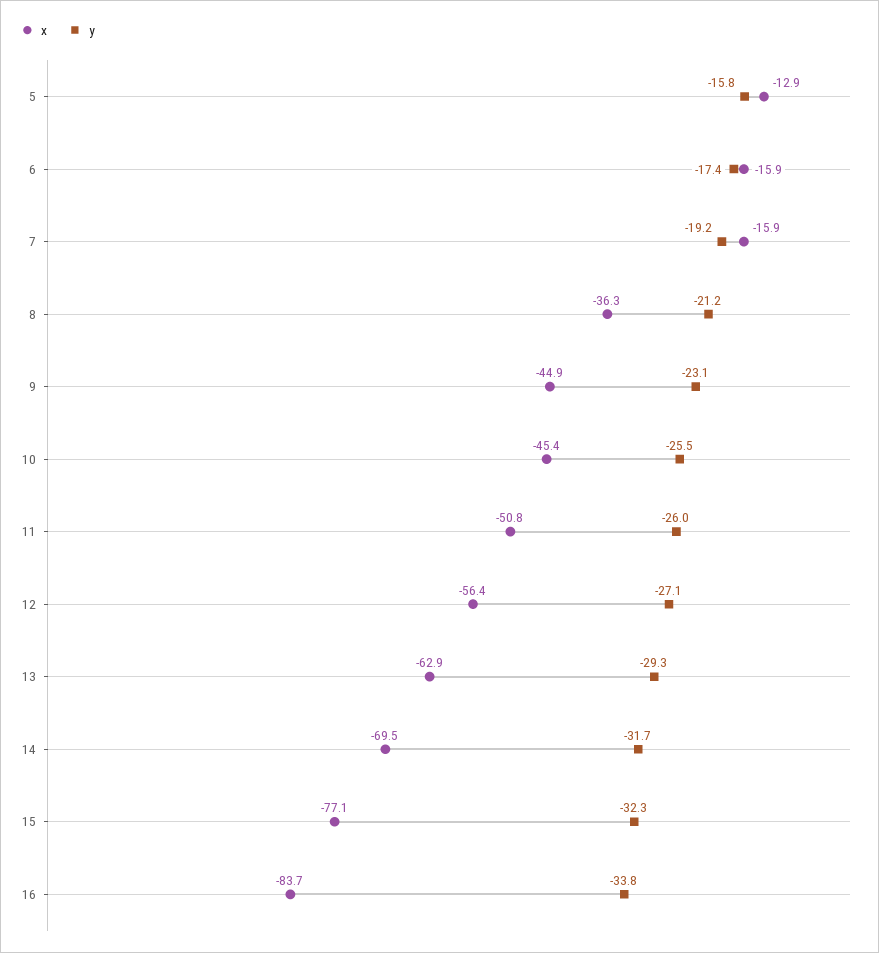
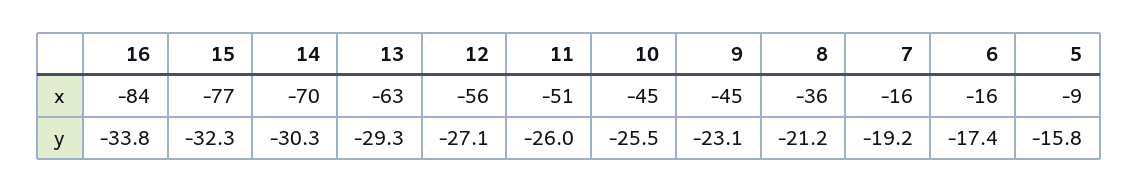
  {
    "x": {
-     "5": -12.9,
+     "5": -9,
      "6": -15.9,
      "7": -15.9,
      "8": -36.3,
      "9": -44.9,
      "10": -45.4,
      "11": -50.8,
      "12": -56.4,
      "13": -62.9,
      "14": -69.5,
      "15": -77.1,
      "16": -83.7
    },
    "y": {
      "5": -15.8,
      "6": -17.4,
      "7": -19.2,
      "8": -21.2,
      "9": -23.1,
      "10": -25.5,
      "11": -26,
      "12": -27.1,
      "13": -29.3,
-     "14": -31.7,
+     "14": -30.3,
      "15": -32.3,
      "16": -33.8
    }
  }

